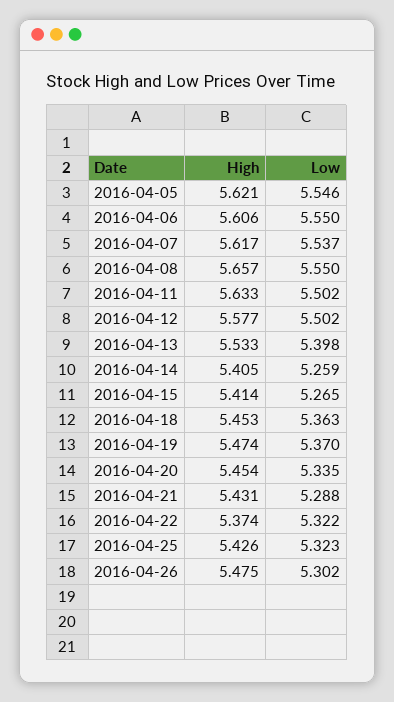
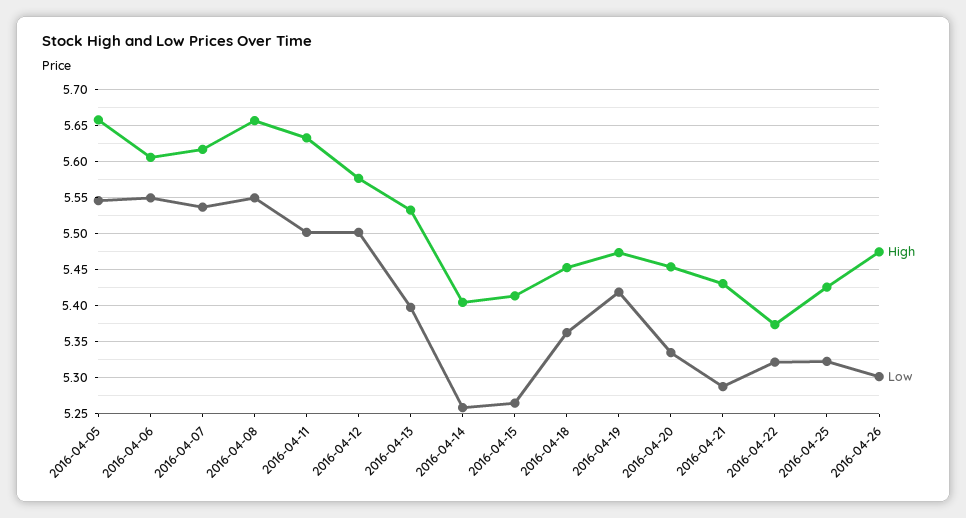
  {
    "High": {
-     "2016-04-05": 5.621,
+     "2016-04-05": 5.66,
      "2016-04-06": 5.606,
      "2016-04-07": 5.617,
      "2016-04-08": 5.657,
      "2016-04-11": 5.633,
      "2016-04-12": 5.577,
      "2016-04-13": 5.533,
      "2016-04-14": 5.405,
      "2016-04-15": 5.414,
      "2016-04-18": 5.453,
      "2016-04-19": 5.474,
      "2016-04-20": 5.454,
      "2016-04-21": 5.431,
      "2016-04-22": 5.374,
      "2016-04-25": 5.426,
      "2016-04-26": 5.475
    },
    "Low": {
      "2016-04-05": 5.546,
      "2016-04-06": 5.55,
      "2016-04-07": 5.537,
      "2016-04-08": 5.55,
      "2016-04-11": 5.502,
      "2016-04-12": 5.502,
      "2016-04-13": 5.398,
      "2016-04-14": 5.259,
      "2016-04-15": 5.265,
      "2016-04-18": 5.363,
-     "2016-04-19": 5.37,
+     "2016-04-19": 5.42,
      "2016-04-20": 5.335,
      "2016-04-21": 5.288,
      "2016-04-22": 5.322,
      "2016-04-25": 5.323,
      "2016-04-26": 5.302
    }
  }

